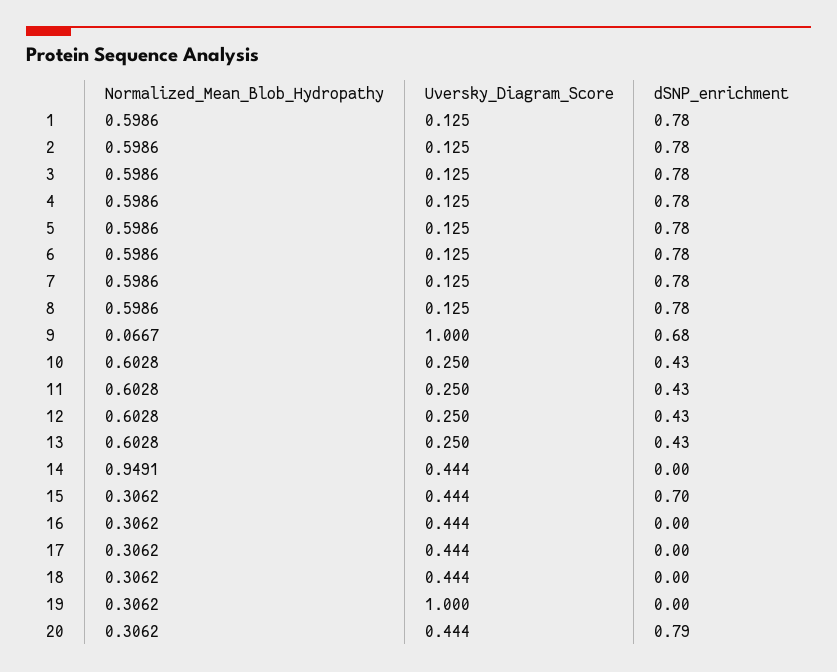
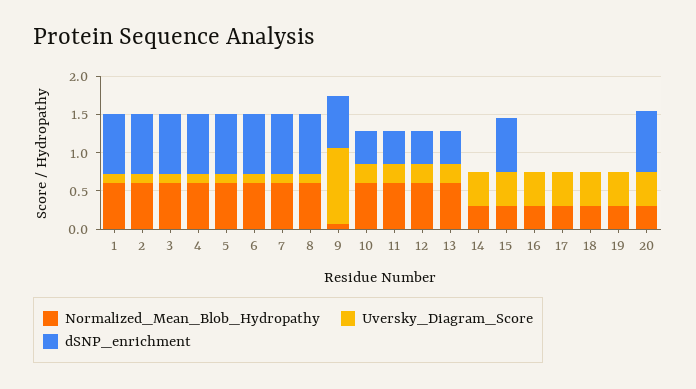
  {
    "Normalized_Mean_Blob_Hydropathy": {
      "1": 0.5986,
      "2": 0.5986,
      "3": 0.5986,
      "4": 0.5986,
      "5": 0.5986,
      "6": 0.5986,
      "7": 0.5986,
      "8": 0.5986,
      "9": 0.0667,
      "10": 0.6028,
      "11": 0.6028,
      "12": 0.6028,
      "13": 0.6028,
-     "14": 0.9491,
+     "14": 0.25,
      "15": 0.3062,
      "16": 0.3062,
      "17": 0.3062,
      "18": 0.3062,
      "19": 0.3062,
      "20": 0.3062
    },
    "Uversky_Diagram_Score": {
      "1": 0.125,
      "2": 0.125,
      "3": 0.125,
      "4": 0.125,
      "5": 0.125,
      "6": 0.125,
      "7": 0.125,
      "8": 0.125,
      "9": 1,
      "10": 0.25,
      "11": 0.25,
      "12": 0.25,
      "13": 0.25,
      "14": 0.444,
      "15": 0.444,
      "16": 0.444,
      "17": 0.444,
      "18": 0.444,
-     "19": 1,
+     "19": 0.5,
      "20": 0.444
    },
    "dSNP_enrichment": {
      "1": 0.78,
      "2": 0.78,
      "3": 0.78,
      "4": 0.78,
      "5": 0.78,
      "6": 0.78,
      "7": 0.78,
      "8": 0.78,
      "9": 0.68,
      "10": 0.43,
      "11": 0.43,
      "12": 0.43,
      "13": 0.43,
      "14": 0,
      "15": 0.7,
      "16": 0,
      "17": 0,
      "18": 0,
      "19": 0,
      "20": 0.79
    }
  }

